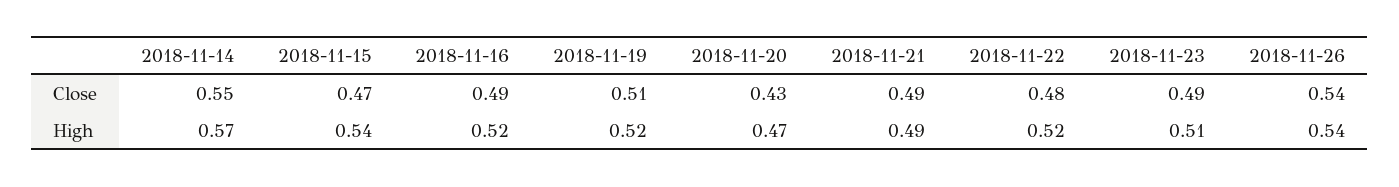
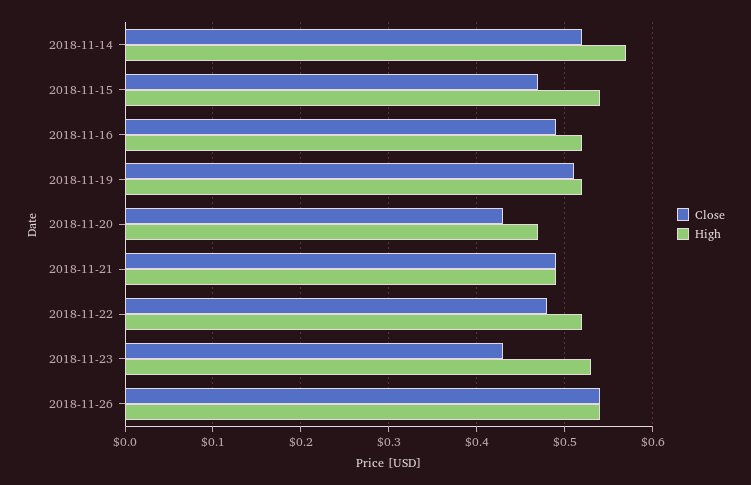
  {
    "Close": {
-     "2018-11-14": 0.55,
+     "2018-11-14": 0.52,
      "2018-11-15": 0.47,
      "2018-11-16": 0.49,
      "2018-11-19": 0.51,
      "2018-11-20": 0.43,
      "2018-11-21": 0.49,
      "2018-11-22": 0.48,
-     "2018-11-23": 0.49,
+     "2018-11-23": 0.43,
      "2018-11-26": 0.54
    },
    "High": {
      "2018-11-14": 0.57,
      "2018-11-15": 0.54,
      "2018-11-16": 0.52,
      "2018-11-19": 0.52,
      "2018-11-20": 0.47,
      "2018-11-21": 0.49,
      "2018-11-22": 0.52,
-     "2018-11-23": 0.51,
+     "2018-11-23": 0.53,
      "2018-11-26": 0.54
    }
  }

